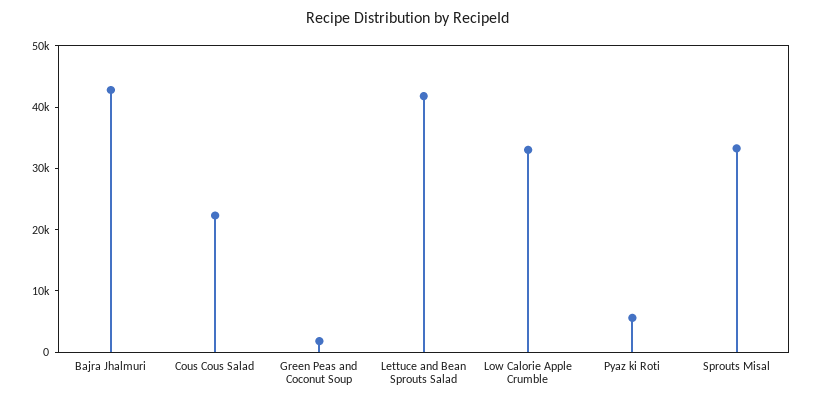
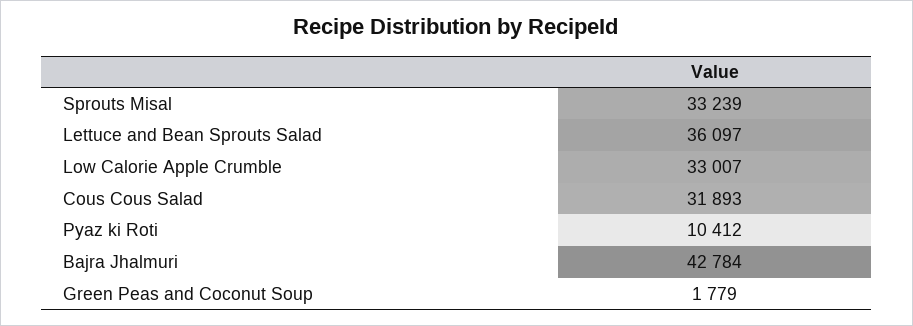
  {
    "Bajra Jhalmuri": 42784,
-   "Cous Cous Salad": 22000,
+   "Cous Cous Salad": 31893,
    "Green Peas and Coconut Soup": 1779,
-   "Lettuce and Bean Sprouts Salad": 42000,
+   "Lettuce and Bean Sprouts Salad": 36097,
    "Low Calorie Apple Crumble": 33007,
-   "Pyaz ki Roti": 6000,
+   "Pyaz ki Roti": 10412,
    "Sprouts Misal": 33239
  }

